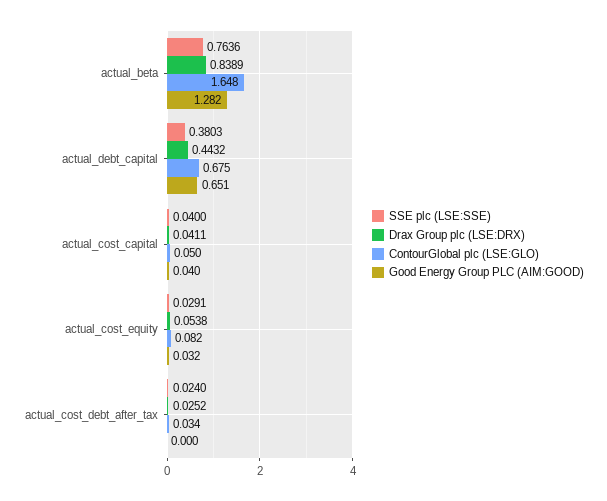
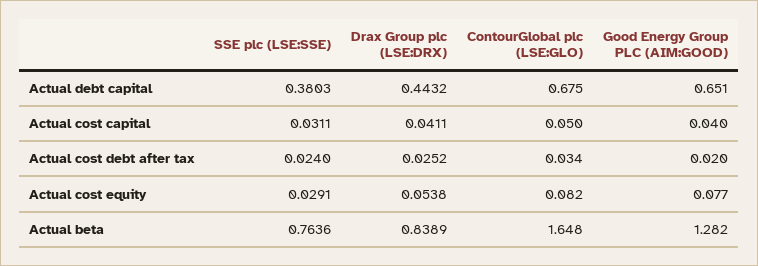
  {
    "SSE plc (LSE:SSE)": {
      "actual_beta": 0.7636,
      "actual_debt_capital": 0.3803,
-     "actual_cost_capital": 0.04,
+     "actual_cost_capital": 0.0311,
      "actual_cost_equity": 0.0291,
      "actual_cost_debt_after_tax": 0.024
    },
    "Drax Group plc (LSE:DRX)": {
      "actual_beta": 0.8389,
      "actual_debt_capital": 0.4432,
      "actual_cost_capital": 0.0411,
      "actual_cost_equity": 0.0538,
      "actual_cost_debt_after_tax": 0.0252
    },
    "ContourGlobal plc (LSE:GLO)": {
      "actual_beta": 1.648,
      "actual_debt_capital": 0.675,
      "actual_cost_capital": 0.05,
      "actual_cost_equity": 0.082,
      "actual_cost_debt_after_tax": 0.034
    },
    "Good Energy Group PLC (AIM:GOOD)": {
      "actual_beta": 1.282,
      "actual_debt_capital": 0.651,
      "actual_cost_capital": 0.04,
-     "actual_cost_equity": 0.032,
+     "actual_cost_equity": 0.077,
-     "actual_cost_debt_after_tax": 0
+     "actual_cost_debt_after_tax": 0.02
    }
  }

